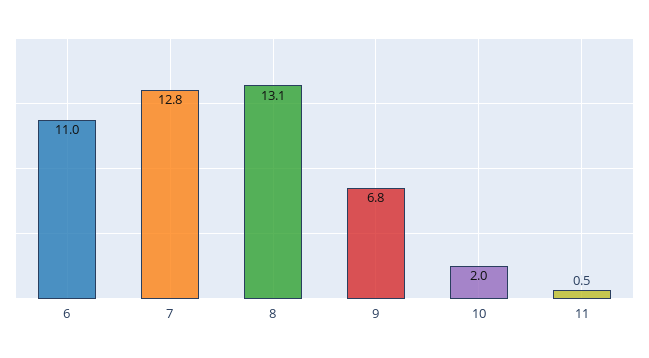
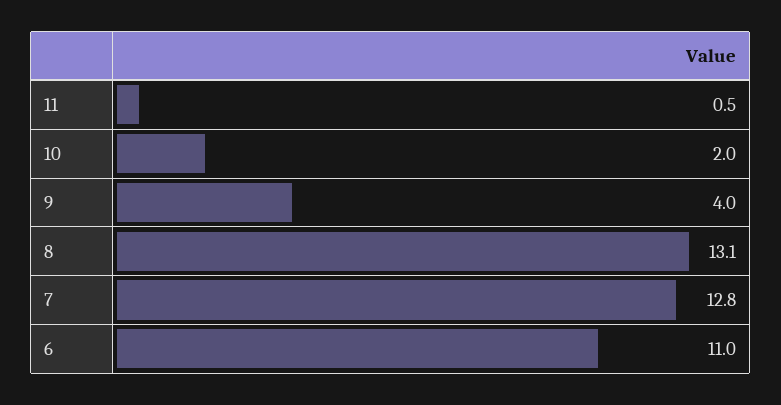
  {
    "6": 11,
    "7": 12.8,
    "8": 13.1,
-   "9": 6.8,
+   "9": 4,
    "10": 2,
    "11": 0.5
  }

